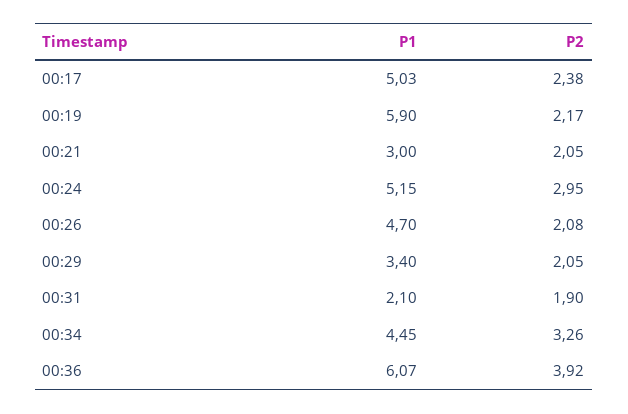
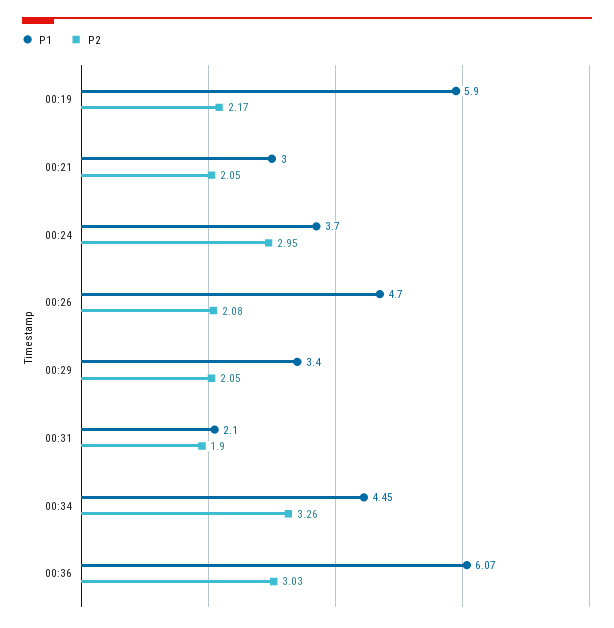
  {
    "P1": {
-     "00:17": 5.03,
      "00:19": 5.9,
      "00:21": 3,
-     "00:24": 5.15,
+     "00:24": 3.7,
      "00:26": 4.7,
      "00:29": 3.4,
      "00:31": 2.1,
      "00:34": 4.45,
      "00:36": 6.07
    },
    "P2": {
-     "00:17": 2.38,
      "00:19": 2.17,
      "00:21": 2.05,
      "00:24": 2.95,
      "00:26": 2.08,
      "00:29": 2.05,
      "00:31": 1.9,
      "00:34": 3.26,
-     "00:36": 3.92
+     "00:36": 3.03
    }
  }

